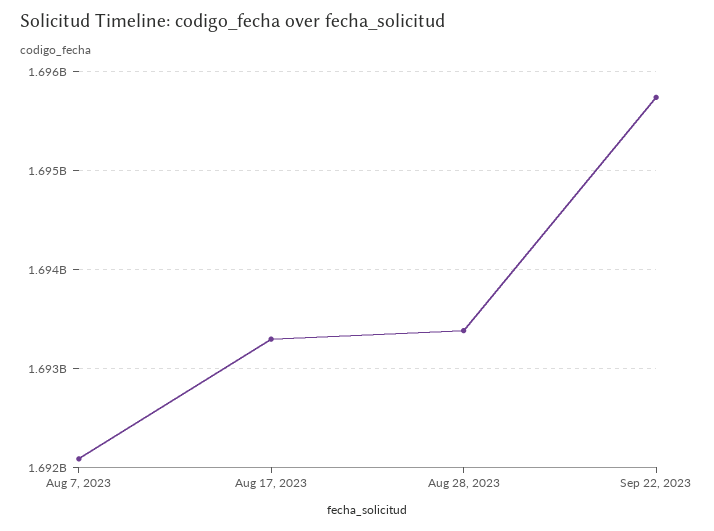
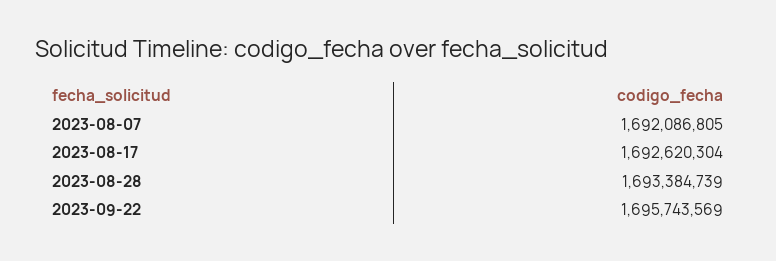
  {
    "Aug 7, 2023": 1692086805,
-   "Aug 17, 2023": 1693300000,
+   "Aug 17, 2023": 1692620304,
    "Aug 28, 2023": 1693384739,
    "Sep 22, 2023": 1695743569
  }

